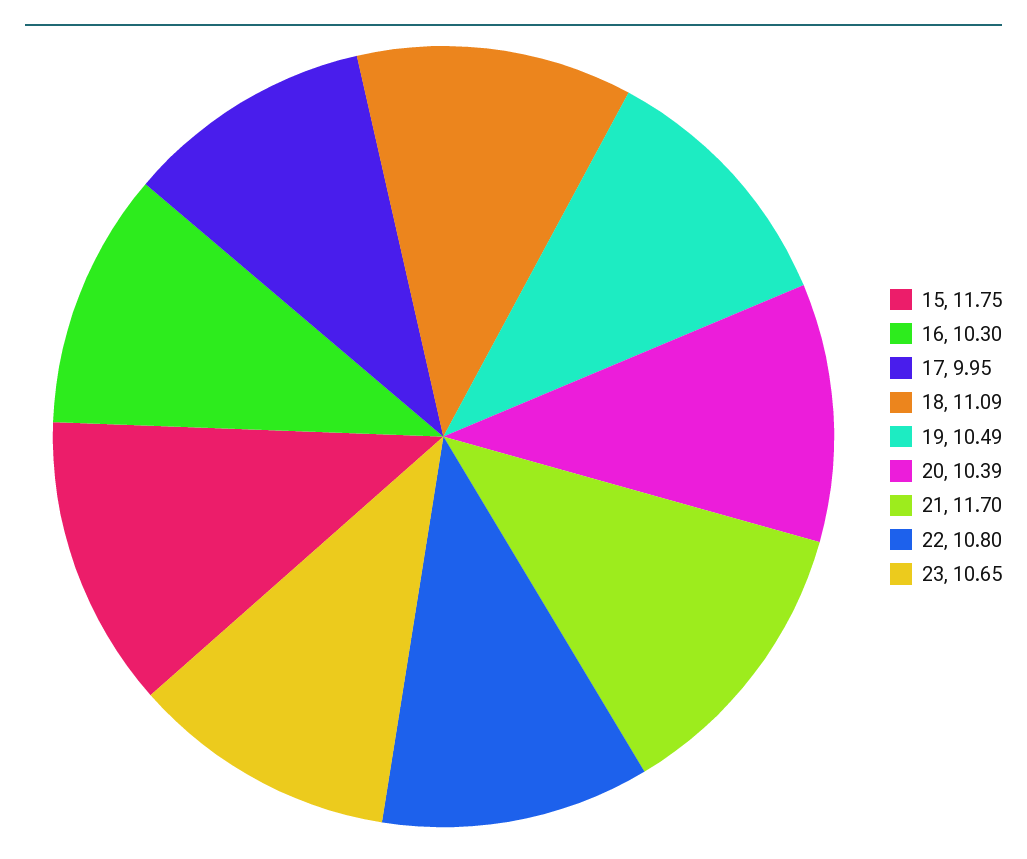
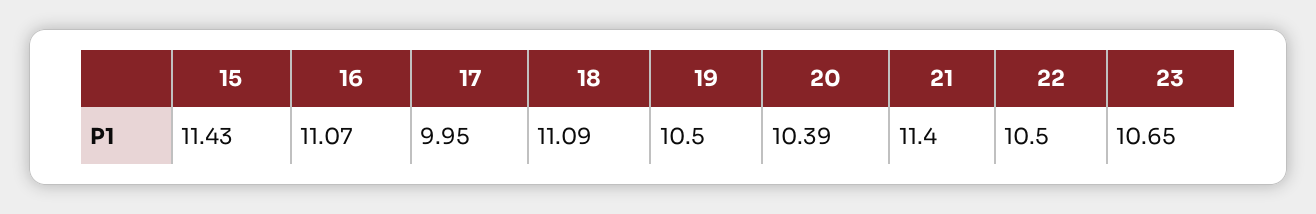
  {
-   "15": 11.75,
+   "15": 11.43,
-   "16": 10.3,
+   "16": 11.07,
    "17": 9.95,
    "18": 11.09,
-   "19": 10.49,
+   "19": 10.5,
    "20": 10.39,
-   "21": 11.7,
+   "21": 11.4,
-   "22": 10.8,
+   "22": 10.5,
    "23": 10.65
  }

